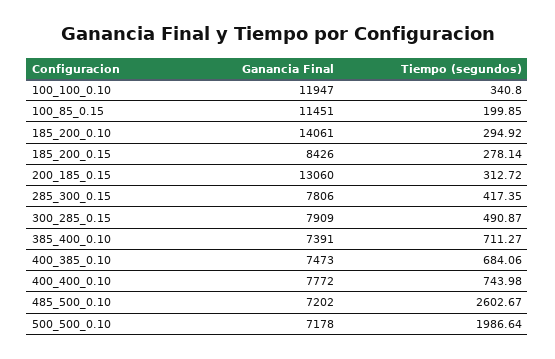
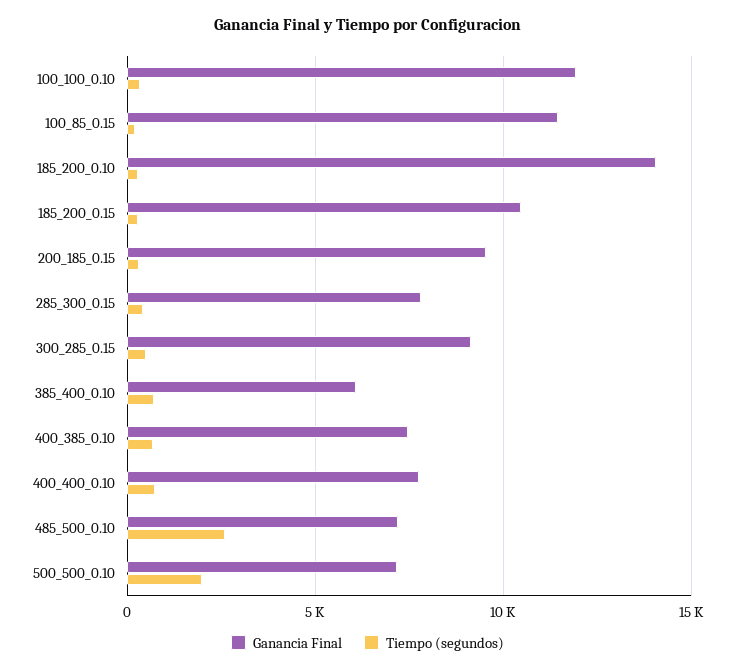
  {
    "Ganancia Final": {
      "100_100_0.10": 11947,
      "100_85_0.15": 11451,
      "185_200_0.10": 14061,
-     "185_200_0.15": 8426,
+     "185_200_0.15": 10500,
-     "200_185_0.15": 13060,
+     "200_185_0.15": 9500,
      "285_300_0.15": 7806,
-     "300_285_0.15": 7909,
+     "300_285_0.15": 9000,
-     "385_400_0.10": 7391,
+     "385_400_0.10": 6000,
      "400_385_0.10": 7473,
      "400_400_0.10": 7772,
      "485_500_0.10": 7202,
      "500_500_0.10": 7178
    },
    "Tiempo (segundos)": {
      "100_100_0.10": 340.8,
      "100_85_0.15": 199.85,
      "185_200_0.10": 294.92,
      "185_200_0.15": 278.14,
      "200_185_0.15": 312.72,
      "285_300_0.15": 417.35,
      "300_285_0.15": 490.87,
      "385_400_0.10": 711.27,
      "400_385_0.10": 684.06,
      "400_400_0.10": 743.98,
      "485_500_0.10": 2602.67,
      "500_500_0.10": 1986.64
    }
  }

